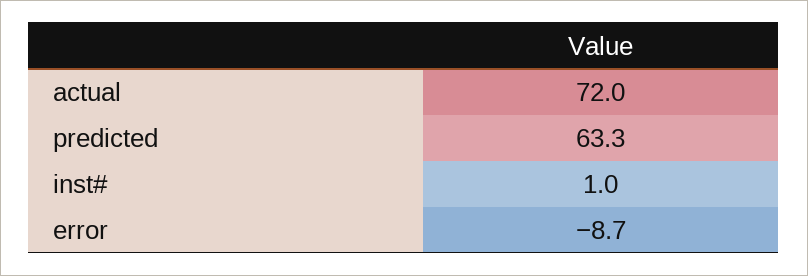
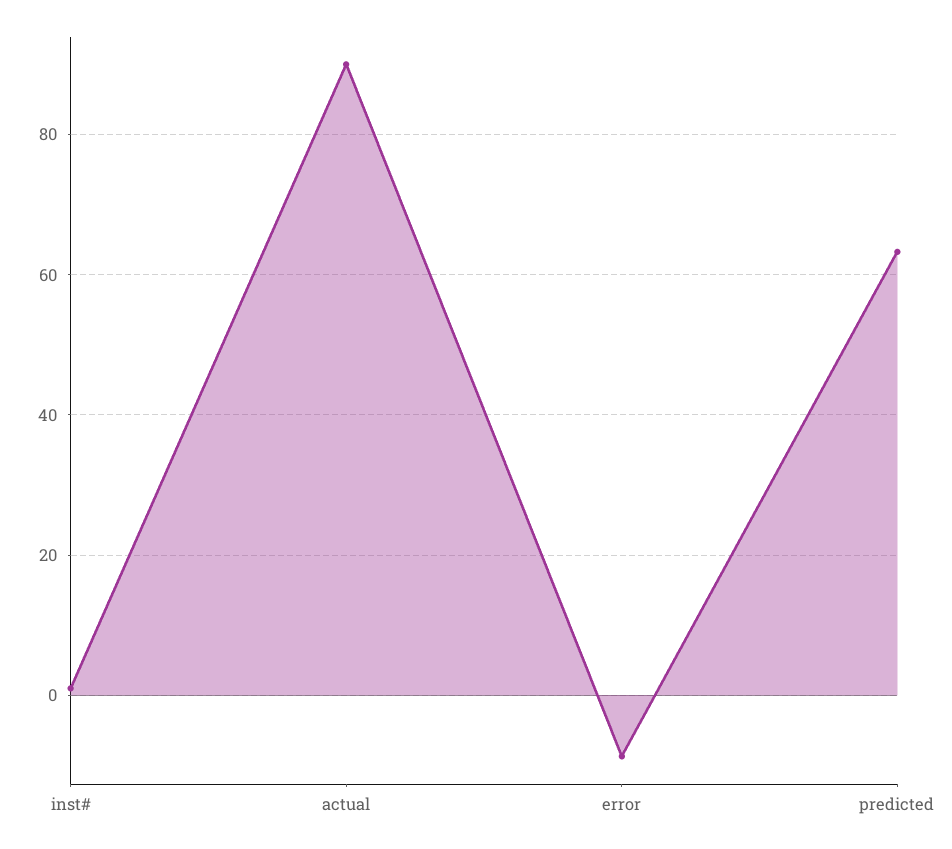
  {
-   "actual": 72,
+   "actual": 90,
    "predicted": 63.3,
    "inst#": 1,
    "error": -8.7
  }

